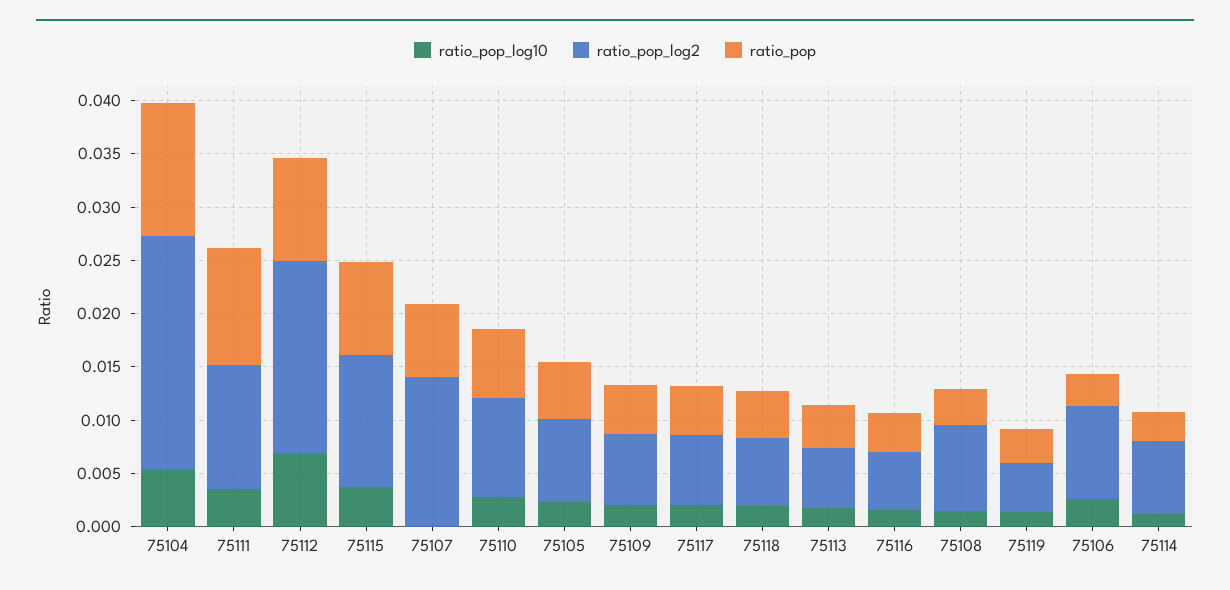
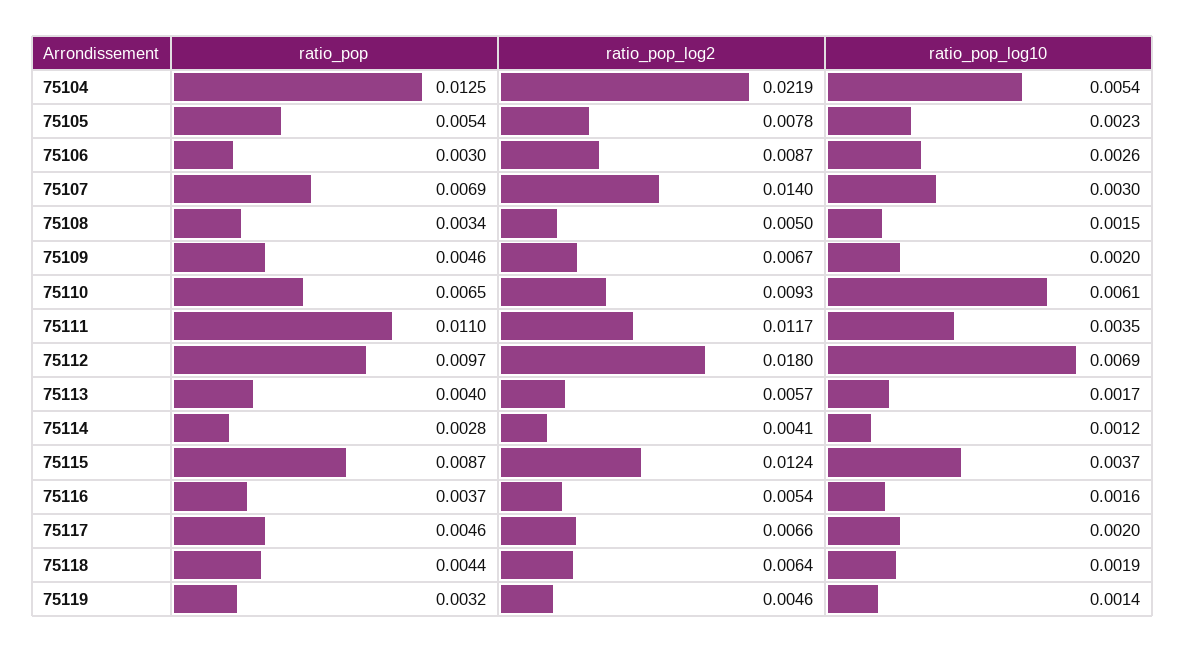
  {
    "ratio_pop_log10": {
      "75104": 0.0054,
      "75111": 0.0035,
      "75112": 0.0069,
      "75115": 0.0037,
-     "75107": 0,
+     "75107": 0.003,
-     "75110": 0.003,
+     "75110": 0.0061,
      "75105": 0.0023,
      "75109": 0.002,
      "75117": 0.002,
      "75118": 0.0019,
      "75113": 0.0017,
      "75116": 0.0016,
      "75108": 0.0015,
      "75119": 0.0014,
      "75106": 0.0026,
      "75114": 0.0012
    },
    "ratio_pop_log2": {
      "75104": 0.0219,
      "75111": 0.0117,
      "75112": 0.018,
      "75115": 0.0124,
      "75107": 0.014,
      "75110": 0.0093,
      "75105": 0.0078,
      "75109": 0.0067,
      "75117": 0.0066,
      "75118": 0.0064,
      "75113": 0.0057,
      "75116": 0.0054,
-     "75108": 0.008,
+     "75108": 0.005,
      "75119": 0.0046,
      "75106": 0.0087,
-     "75114": 0.007
+     "75114": 0.0041
    },
    "ratio_pop": {
      "75104": 0.0125,
      "75111": 0.011,
      "75112": 0.0097,
      "75115": 0.0087,
      "75107": 0.0069,
      "75110": 0.0065,
      "75105": 0.0054,
      "75109": 0.0046,
      "75117": 0.0046,
      "75118": 0.0044,
      "75113": 0.004,
      "75116": 0.0037,
      "75108": 0.0034,
      "75119": 0.0032,
      "75106": 0.003,
      "75114": 0.0028
    }
  }

